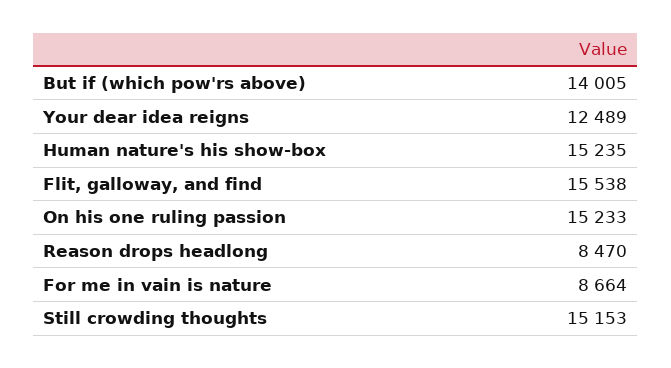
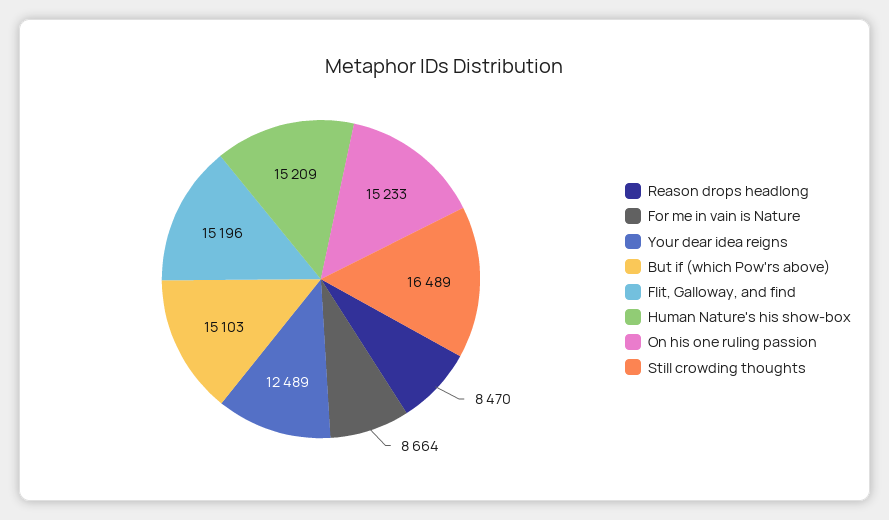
  {
-   "But if (which pow'rs above)": 14005,
+   "But if (which pow'rs above)": 15103,
    "Your dear idea reigns": 12489,
-   "Human nature's his show-box": 15235,
+   "Human nature's his show-box": 15209,
-   "Flit, galloway, and find": 15538,
+   "Flit, galloway, and find": 15196,
    "On his one ruling passion": 15233,
    "Reason drops headlong": 8470,
    "For me in vain is nature": 8664,
-   "Still crowding thoughts": 15153
+   "Still crowding thoughts": 16489
  }

